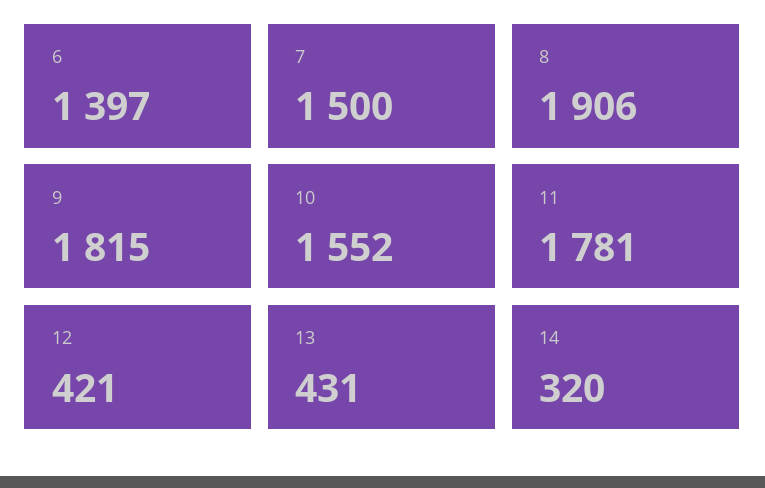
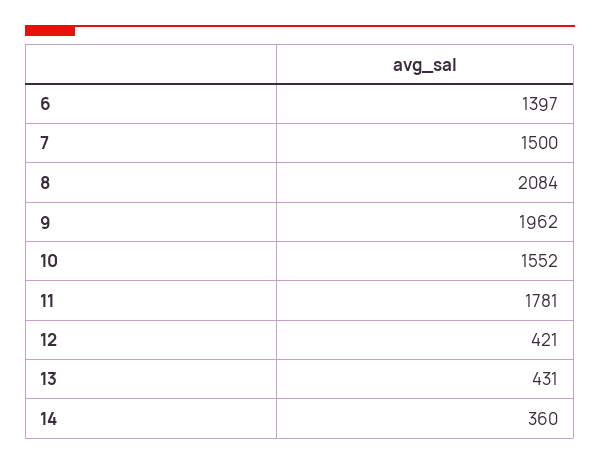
  {
    "6": 1397,
    "7": 1500,
-   "8": 1906,
+   "8": 2084,
-   "9": 1815,
+   "9": 1962,
    "10": 1552,
    "11": 1781,
    "12": 421,
    "13": 431,
-   "14": 320
+   "14": 360
  }

